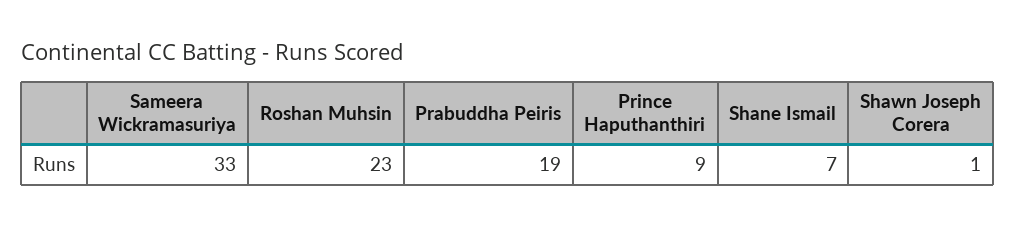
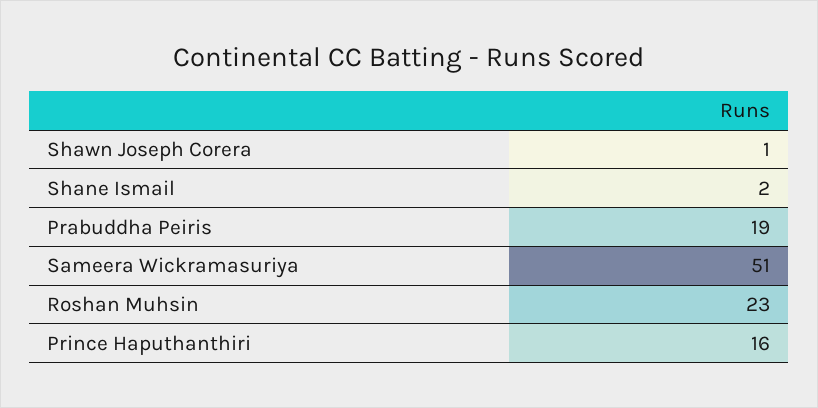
  {
-   "Sameera Wickramasuriya": 33,
+   "Sameera Wickramasuriya": 51,
    "Roshan Muhsin": 23,
    "Prabuddha Peiris": 19,
-   "Prince Haputhanthiri": 9,
+   "Prince Haputhanthiri": 16,
-   "Shane Ismail": 7,
+   "Shane Ismail": 2,
    "Shawn Joseph Corera": 1
  }

